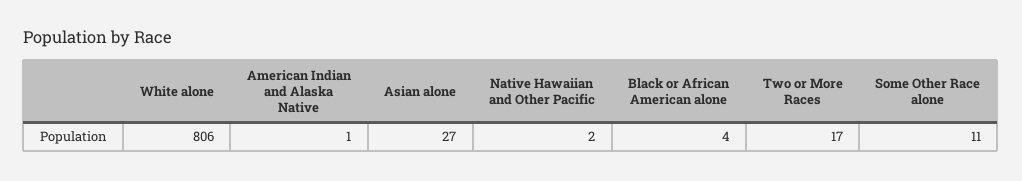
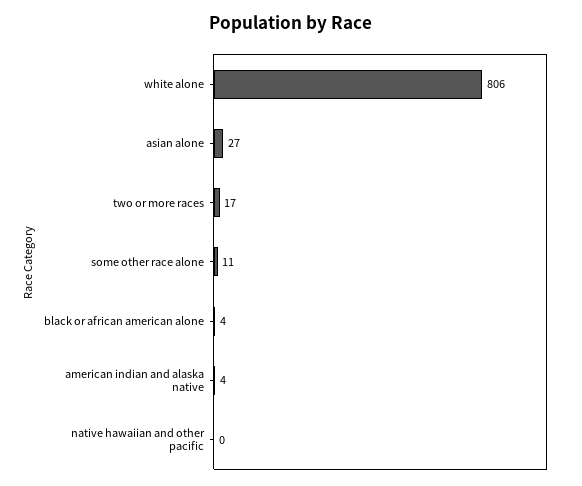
  {
    "White alone": 806,
-   "American Indian and Alaska Native": 1,
+   "American Indian and Alaska Native": 4,
    "Asian alone": 27,
-   "Native Hawaiian and Other Pacific": 2,
+   "Native Hawaiian and Other Pacific": 0,
    "Black or African American alone": 4,
    "Two or More Races": 17,
    "Some Other Race alone": 11
  }

